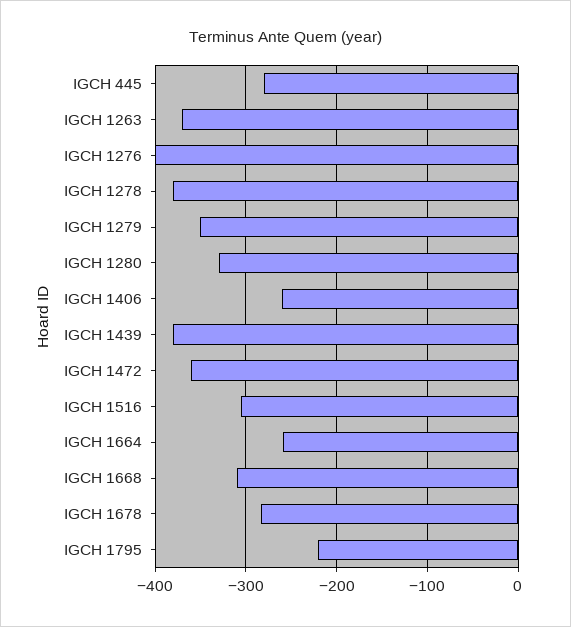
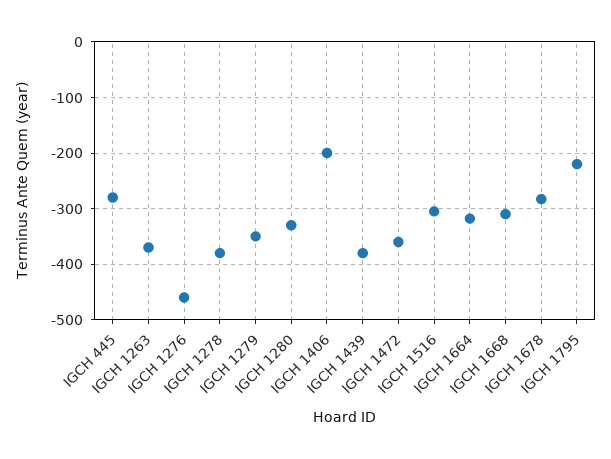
  {
    "IGCH 445": -280,
    "IGCH 1263": -370,
-   "IGCH 1276": -400,
+   "IGCH 1276": -460,
    "IGCH 1278": -380,
    "IGCH 1279": -350,
    "IGCH 1280": -330,
-   "IGCH 1406": -260,
+   "IGCH 1406": -200,
    "IGCH 1439": -380,
    "IGCH 1472": -360,
    "IGCH 1516": -310,
-   "IGCH 1664": -260,
+   "IGCH 1664": -320,
    "IGCH 1668": -310,
    "IGCH 1678": -280,
    "IGCH 1795": -220
  }

